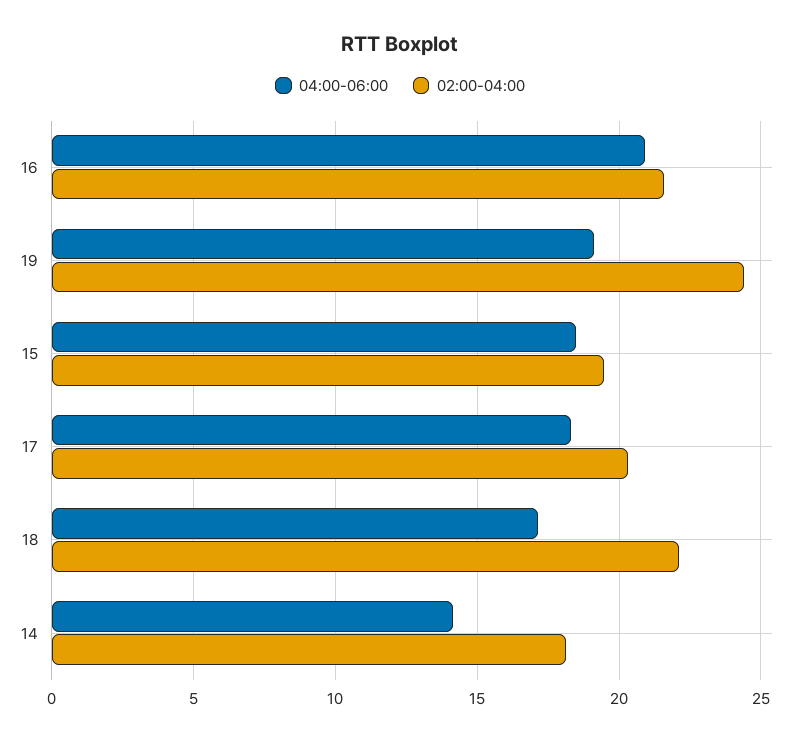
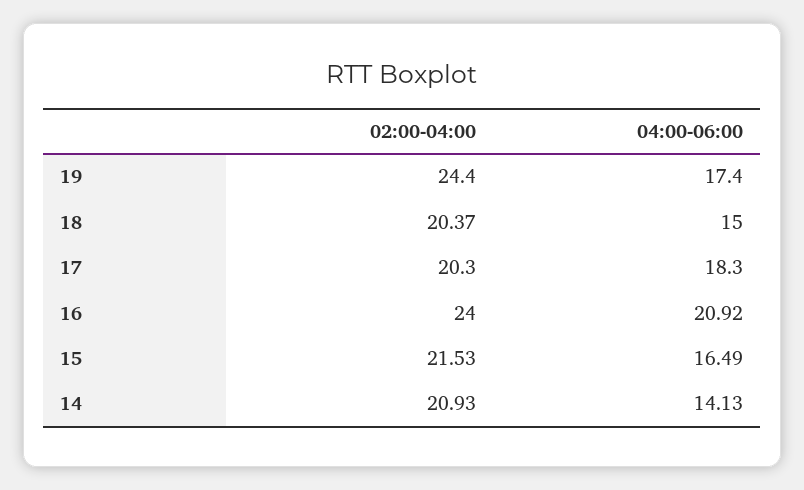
  {
    "04:00-06:00": {
      "16": 20.92,
-     "19": 19,
+     "19": 17.4,
-     "15": 18.5,
+     "15": 16.49,
      "17": 18.3,
-     "18": 17,
+     "18": 15,
      "14": 14.13
    },
    "02:00-04:00": {
-     "16": 21.5,
+     "16": 24,
      "19": 24.4,
-     "15": 19.5,
+     "15": 21.53,
      "17": 20.3,
-     "18": 22,
+     "18": 20.37,
-     "14": 18
+     "14": 20.93
    }
  }

